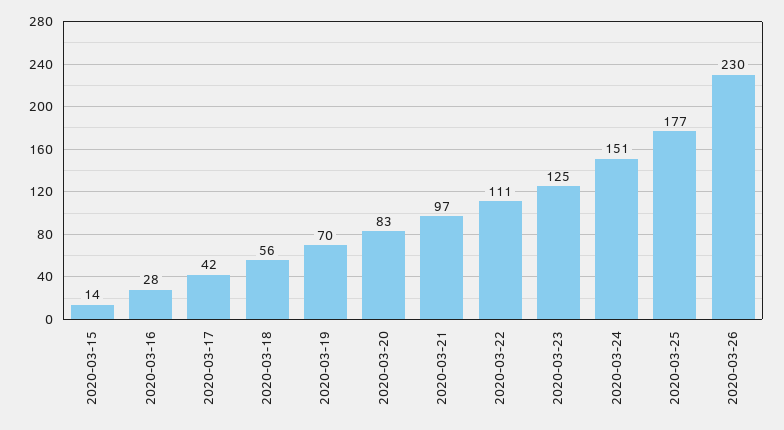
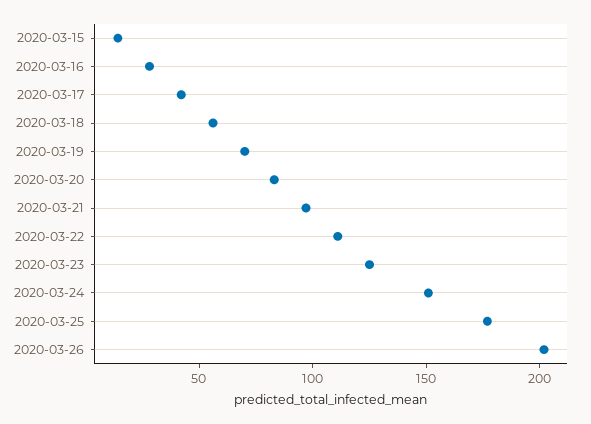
  {
    "2020-03-15": 14,
    "2020-03-16": 28,
    "2020-03-17": 42,
    "2020-03-18": 56,
    "2020-03-19": 70,
    "2020-03-20": 83,
    "2020-03-21": 97,
    "2020-03-22": 111,
    "2020-03-23": 125,
    "2020-03-24": 151,
    "2020-03-25": 177,
-   "2020-03-26": 230
+   "2020-03-26": 200
  }

